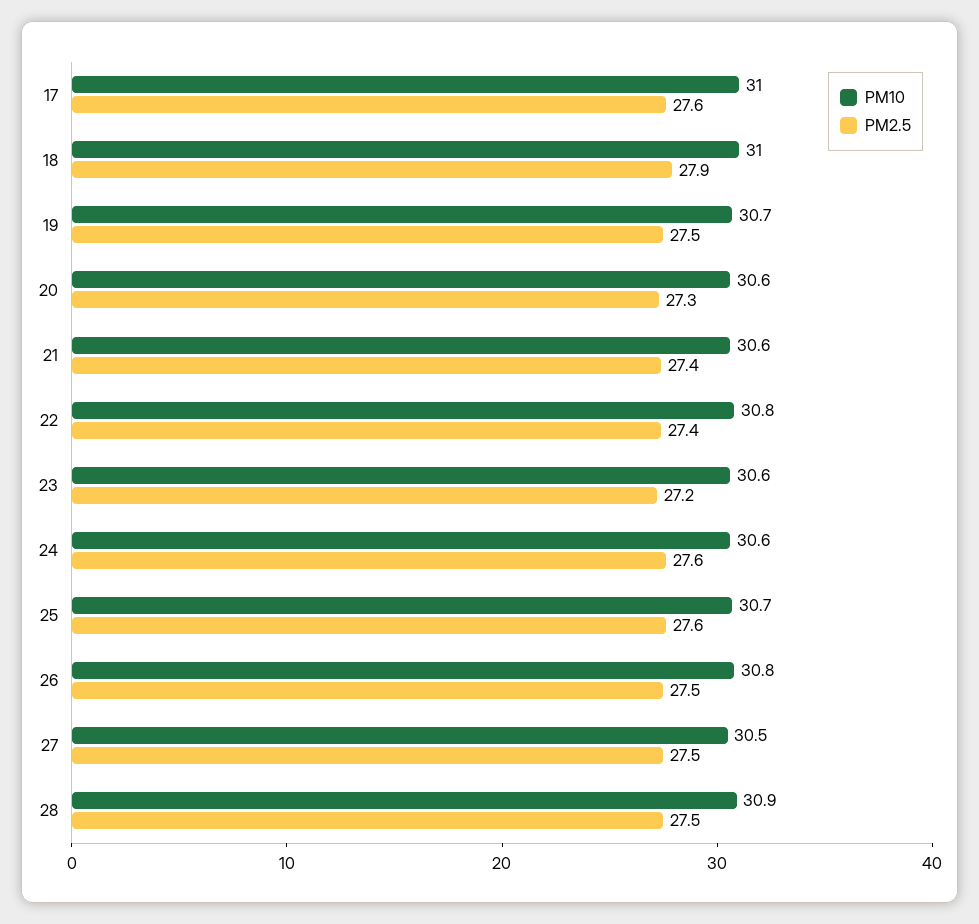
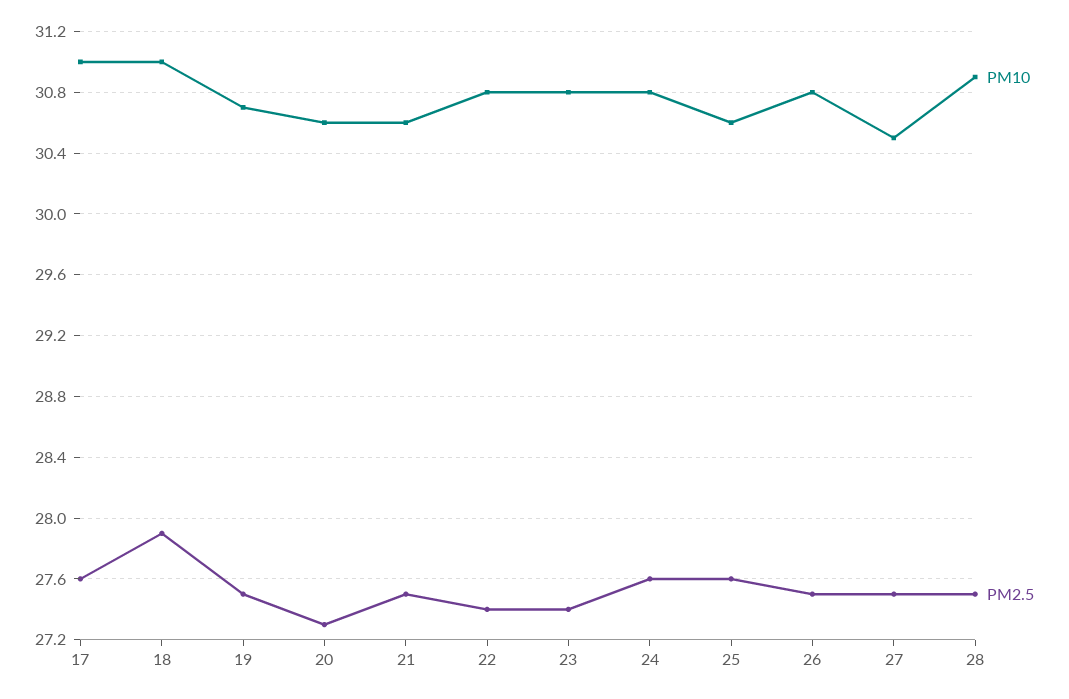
  {
    "PM10": {
      "17": 31,
      "18": 31,
      "19": 30.7,
      "20": 30.6,
      "21": 30.6,
      "22": 30.8,
-     "23": 30.6,
+     "23": 30.8,
-     "24": 30.6,
+     "24": 30.8,
-     "25": 30.7,
+     "25": 30.6,
      "26": 30.8,
      "27": 30.5,
      "28": 30.9
    },
    "PM2.5": {
      "17": 27.6,
      "18": 27.9,
      "19": 27.5,
      "20": 27.3,
-     "21": 27.4,
+     "21": 27.5,
      "22": 27.4,
-     "23": 27.2,
+     "23": 27.4,
      "24": 27.6,
      "25": 27.6,
      "26": 27.5,
      "27": 27.5,
      "28": 27.5
    }
  }

